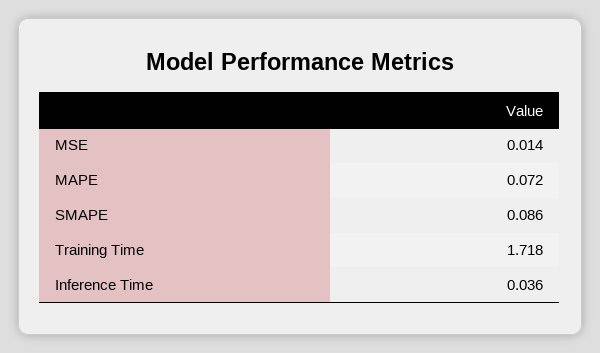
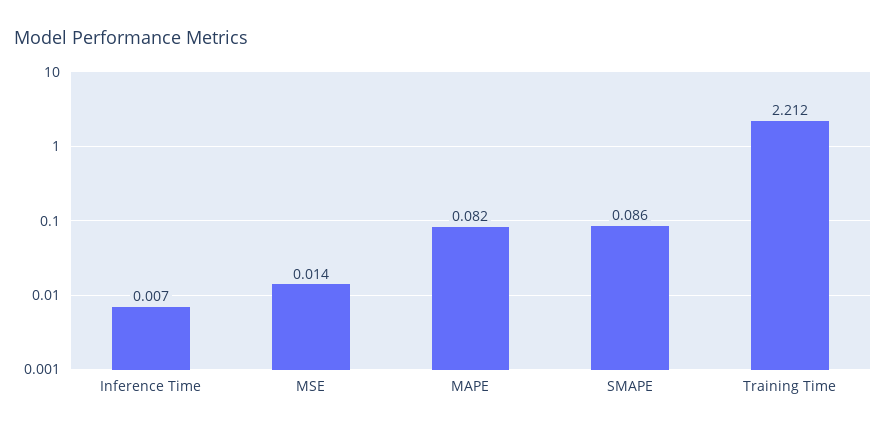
  {
    "MSE": 0.014,
-   "MAPE": 0.072,
+   "MAPE": 0.082,
    "SMAPE": 0.086,
-   "Training Time": 1.718,
+   "Training Time": 2.212,
-   "Inference Time": 0.036
+   "Inference Time": 0.007
  }

